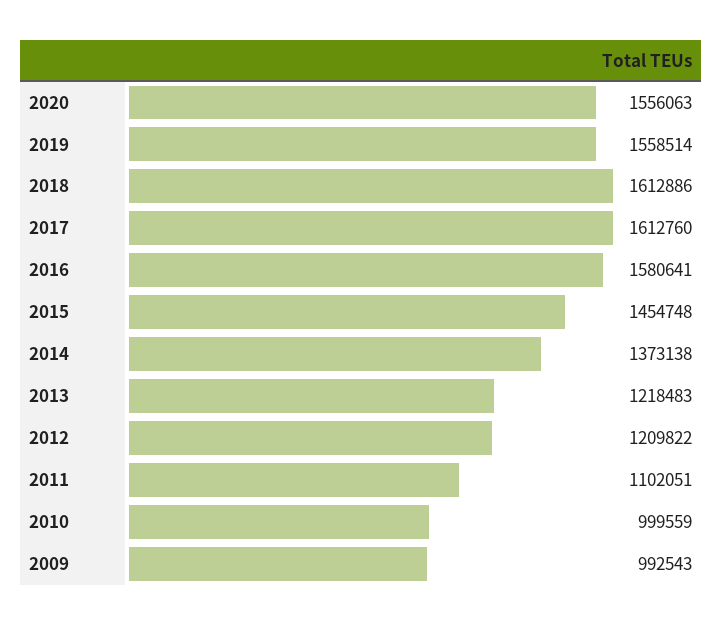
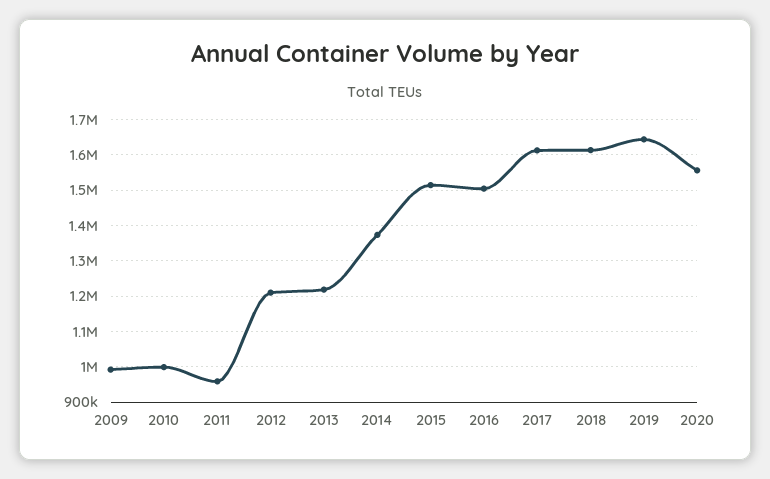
  {
    "2020": 1556063,
-   "2019": 1558514,
+   "2019": 1640000,
    "2018": 1612886,
    "2017": 1612760,
-   "2016": 1580641,
+   "2016": 1500000,
-   "2015": 1454748,
+   "2015": 1520000,
    "2014": 1373138,
    "2013": 1218483,
    "2012": 1209822,
-   "2011": 1102051,
+   "2011": 960000,
    "2010": 999559,
    "2009": 992543
  }

